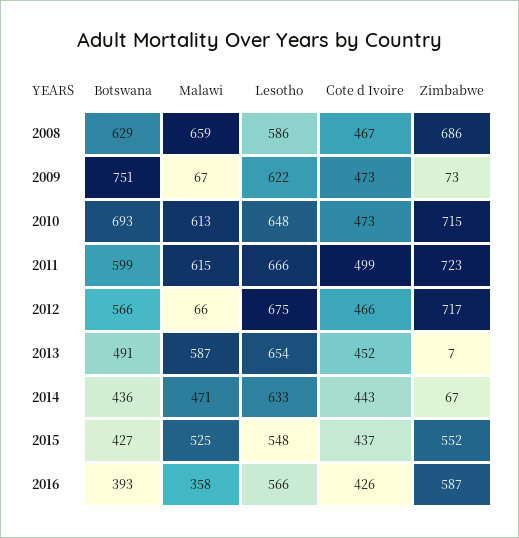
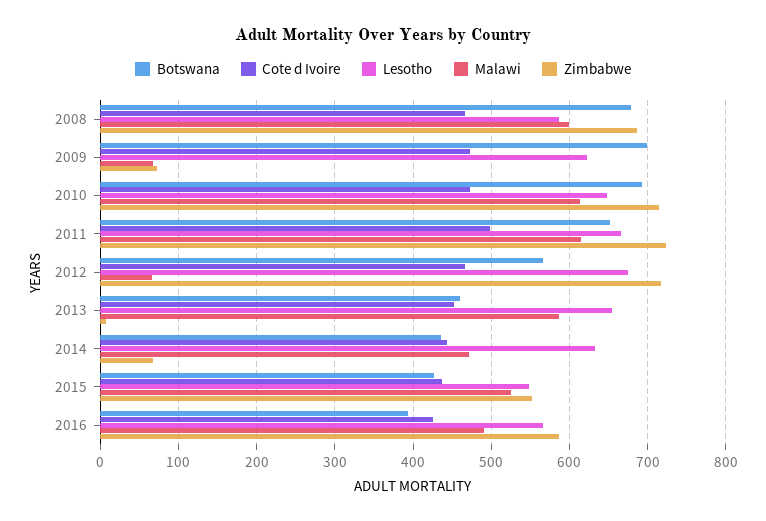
  {
    "Botswana": {
-     "2008": 629,
+     "2008": 680,
-     "2009": 751,
+     "2009": 700,
      "2010": 693,
-     "2011": 599,
+     "2011": 650,
      "2012": 566,
-     "2013": 491,
+     "2013": 460,
      "2014": 436,
      "2015": 427,
      "2016": 393
    },
    "Malawi": {
-     "2008": 659,
+     "2008": 600,
      "2009": 67,
      "2010": 613,
      "2011": 615,
      "2012": 66,
      "2013": 587,
      "2014": 471,
      "2015": 525,
-     "2016": 358
+     "2016": 490
    },
    "Lesotho": {
      "2008": 586,
      "2009": 622,
      "2010": 648,
      "2011": 666,
      "2012": 675,
      "2013": 654,
      "2014": 633,
      "2015": 548,
      "2016": 566
    },
    "Cote d Ivoire": {
      "2008": 467,
      "2009": 473,
      "2010": 473,
      "2011": 499,
      "2012": 466,
      "2013": 452,
      "2014": 443,
      "2015": 437,
      "2016": 426
    },
    "Zimbabwe": {
      "2008": 686,
      "2009": 73,
      "2010": 715,
      "2011": 723,
      "2012": 717,
      "2013": 7,
      "2014": 67,
      "2015": 552,
      "2016": 587
    }
  }

